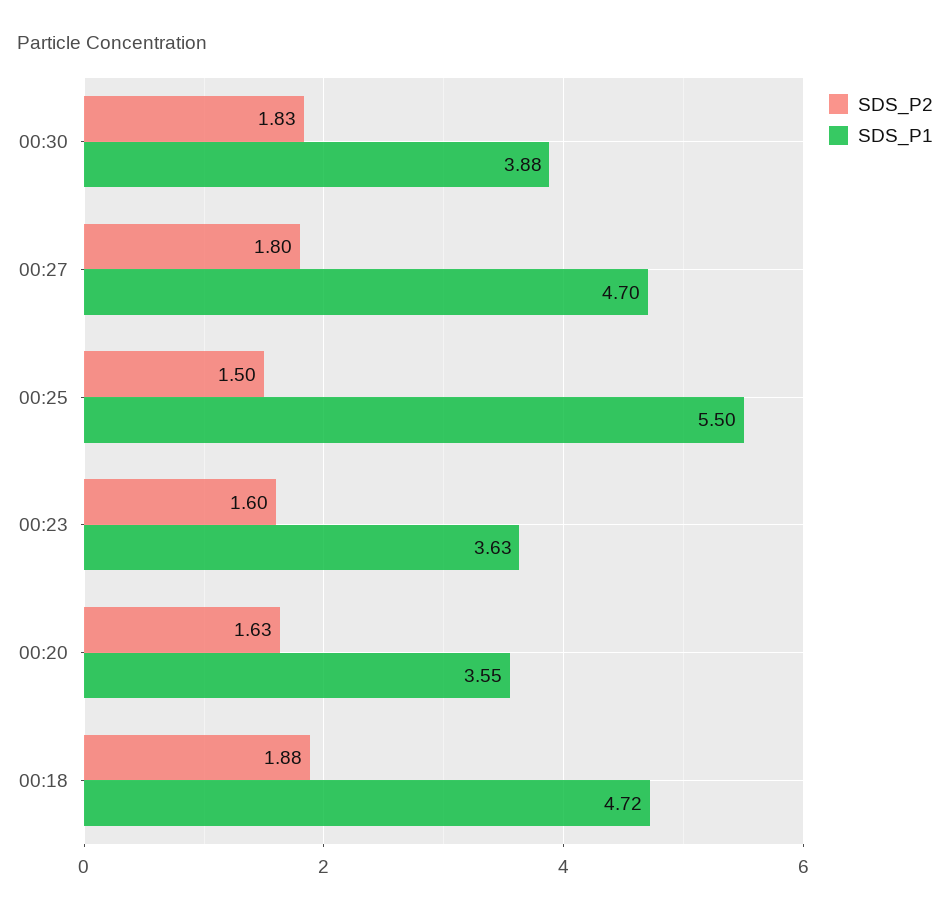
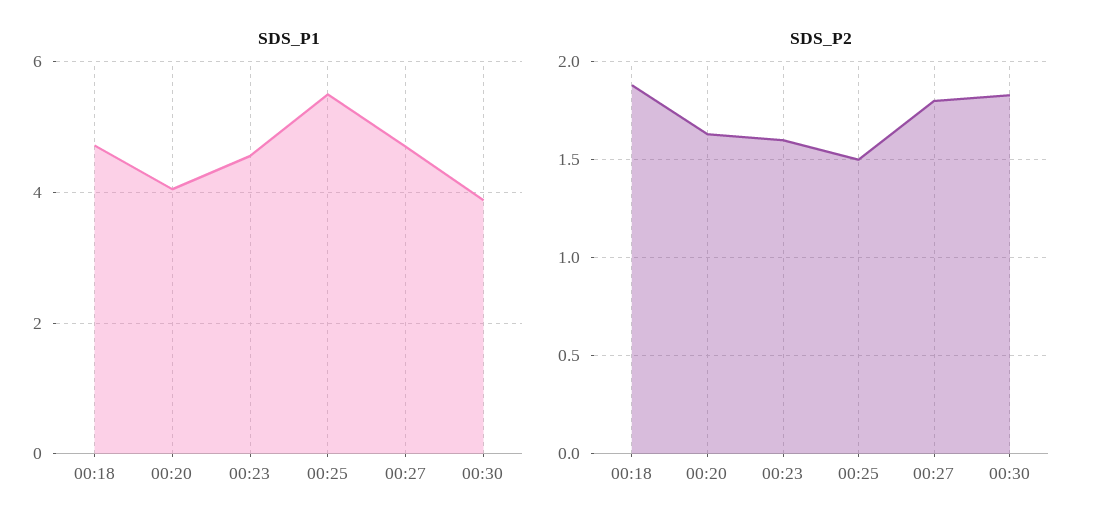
  {
    "SDS_P2": {
      "00:30": 1.83,
      "00:27": 1.8,
      "00:25": 1.5,
      "00:23": 1.6,
      "00:20": 1.63,
      "00:18": 1.88
    },
    "SDS_P1": {
      "00:30": 3.88,
      "00:27": 4.7,
      "00:25": 5.5,
-     "00:23": 3.63,
+     "00:23": 4.6,
-     "00:20": 3.55,
+     "00:20": 4,
      "00:18": 4.72
    }
  }

